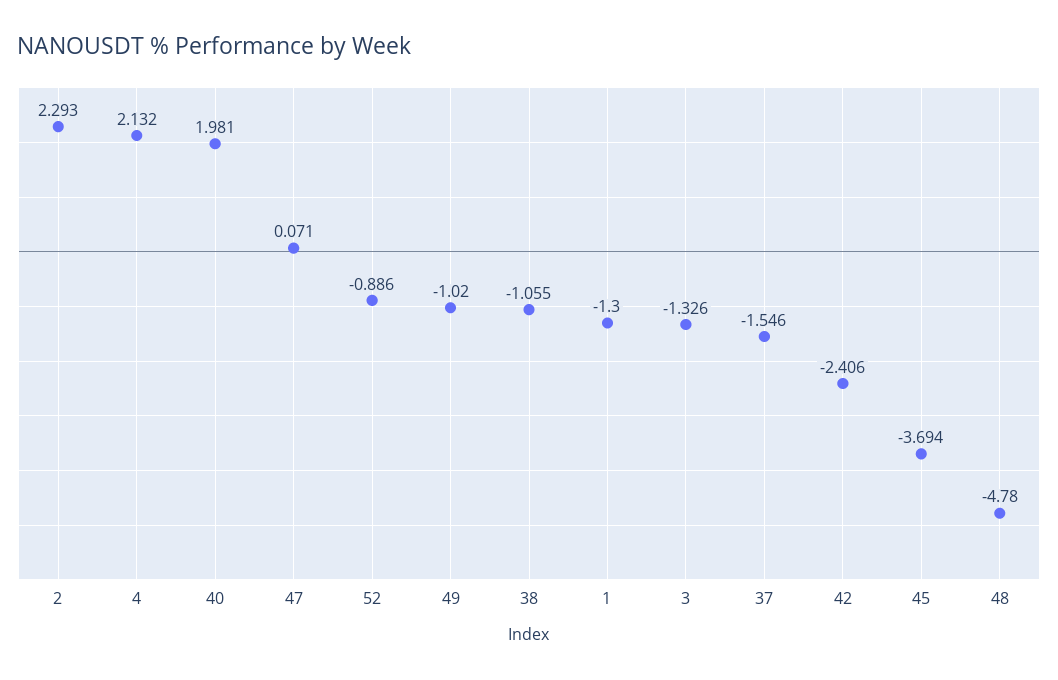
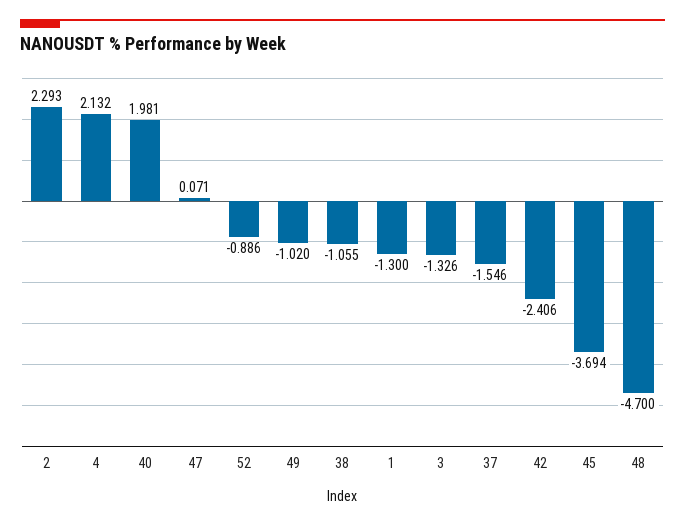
  {
    "2": 2.293,
    "4": 2.132,
    "40": 1.981,
    "47": 0.071,
    "52": -0.886,
    "49": -1.02,
    "38": -1.055,
    "1": -1.3,
    "3": -1.326,
    "37": -1.546,
    "42": -2.406,
    "45": -3.694,
-   "48": -4.78
+   "48": -4.7
  }

